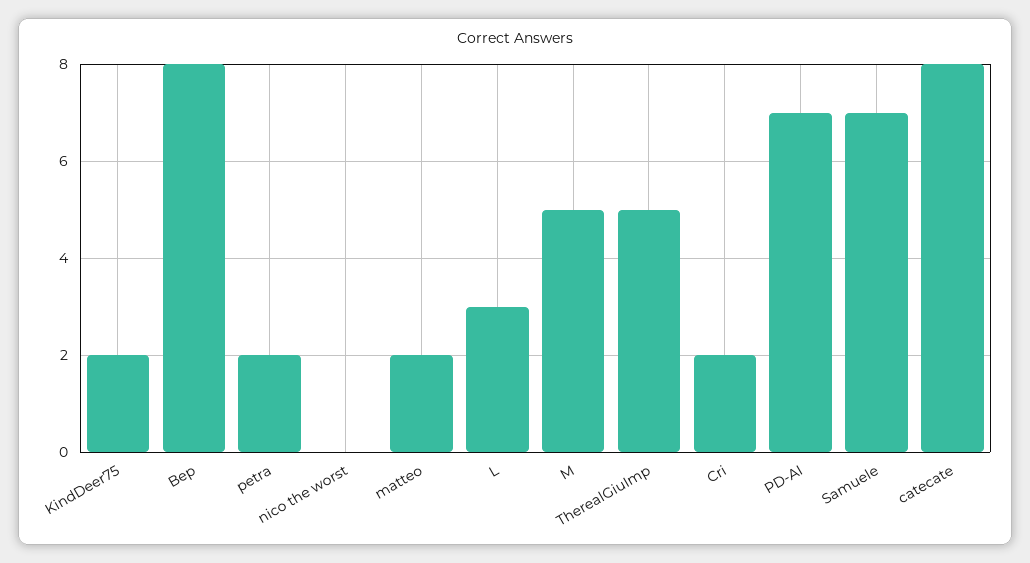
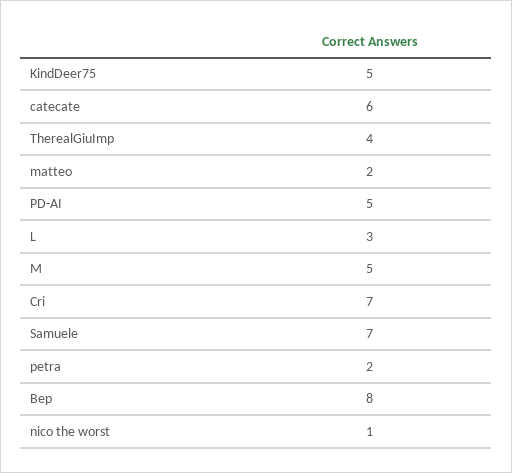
  {
-   "KindDeer75": 2,
+   "KindDeer75": 5,
    "Bep": 8,
    "petra": 2,
-   "nico the worst": 0,
+   "nico the worst": 1,
    "matteo": 2,
    "L": 3,
    "M": 5,
-   "TherealGiuImp": 5,
+   "TherealGiuImp": 4,
-   "Cri": 2,
+   "Cri": 7,
-   "PD-AI": 7,
+   "PD-AI": 5,
    "Samuele": 7,
-   "catecate": 8
+   "catecate": 6
  }

